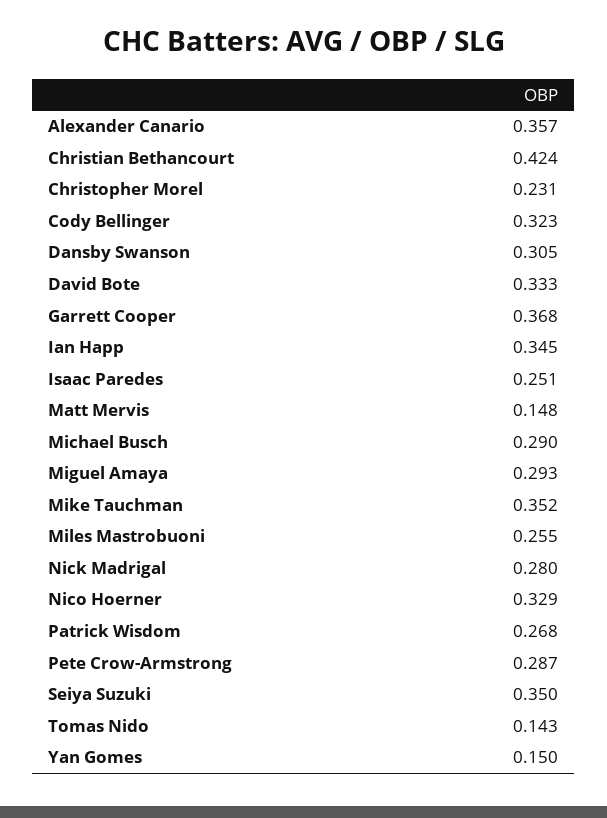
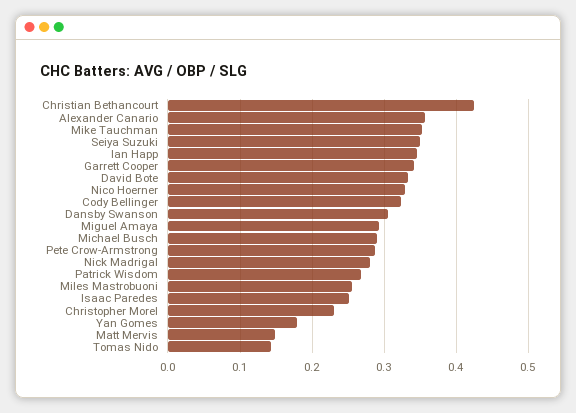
  {
    "Alexander Canario": 0.357,
    "Christian Bethancourt": 0.424,
    "Christopher Morel": 0.231,
    "Cody Bellinger": 0.323,
    "Dansby Swanson": 0.305,
    "David Bote": 0.333,
-   "Garrett Cooper": 0.368,
+   "Garrett Cooper": 0.34,
    "Ian Happ": 0.345,
    "Isaac Paredes": 0.251,
    "Matt Mervis": 0.148,
    "Michael Busch": 0.29,
    "Miguel Amaya": 0.293,
    "Mike Tauchman": 0.352,
    "Miles Mastrobuoni": 0.255,
    "Nick Madrigal": 0.28,
    "Nico Hoerner": 0.329,
    "Patrick Wisdom": 0.268,
    "Pete Crow-Armstrong": 0.287,
    "Seiya Suzuki": 0.35,
    "Tomas Nido": 0.143,
-   "Yan Gomes": 0.15
+   "Yan Gomes": 0.18
  }

